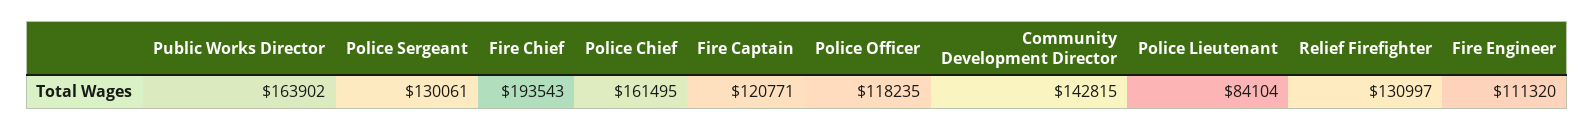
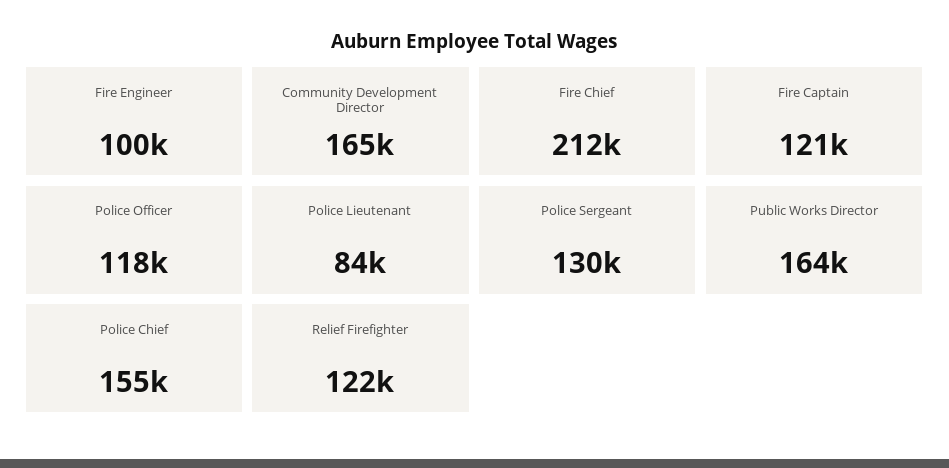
  {
    "Public Works Director": 163902,
    "Police Sergeant": 130061,
-   "Fire Chief": 193543,
+   "Fire Chief": 212000,
-   "Police Chief": 161495,
+   "Police Chief": 155000,
    "Fire Captain": 120771,
    "Police Officer": 118235,
-   "Community Development Director": 142815,
+   "Community Development Director": 165000,
    "Police Lieutenant": 84104,
-   "Relief Firefighter": 130997,
+   "Relief Firefighter": 122000,
-   "Fire Engineer": 111320
+   "Fire Engineer": 100000
  }

